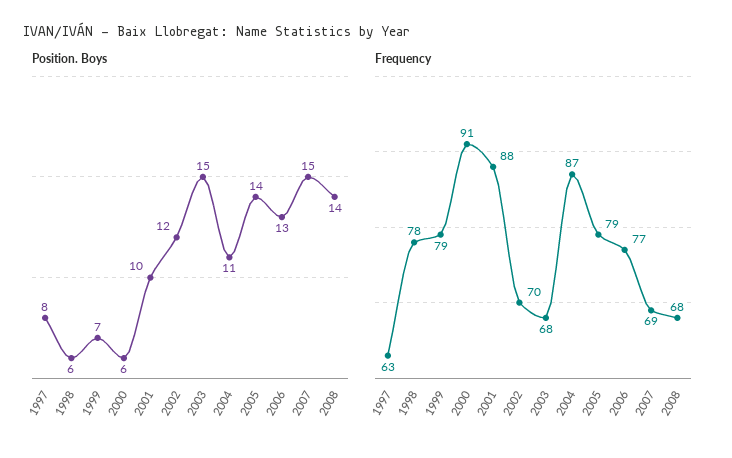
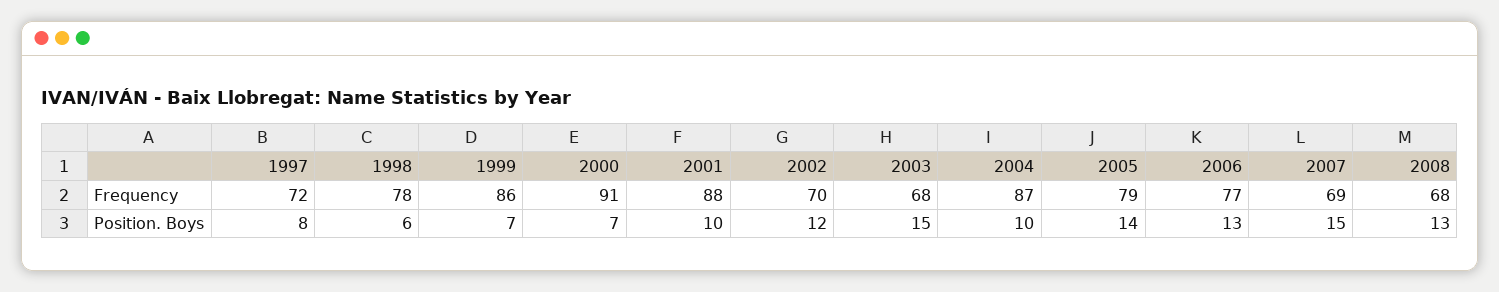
  {
    "Position. Boys": {
      "1997": 8,
      "1998": 6,
      "1999": 7,
-     "2000": 6,
+     "2000": 7,
      "2001": 10,
      "2002": 12,
      "2003": 15,
-     "2004": 11,
+     "2004": 10,
      "2005": 14,
      "2006": 13,
      "2007": 15,
-     "2008": 14
+     "2008": 13
    },
    "Frequency": {
-     "1997": 63,
+     "1997": 72,
      "1998": 78,
-     "1999": 79,
+     "1999": 86,
      "2000": 91,
      "2001": 88,
      "2002": 70,
      "2003": 68,
      "2004": 87,
      "2005": 79,
      "2006": 77,
      "2007": 69,
      "2008": 68
    }
  }

